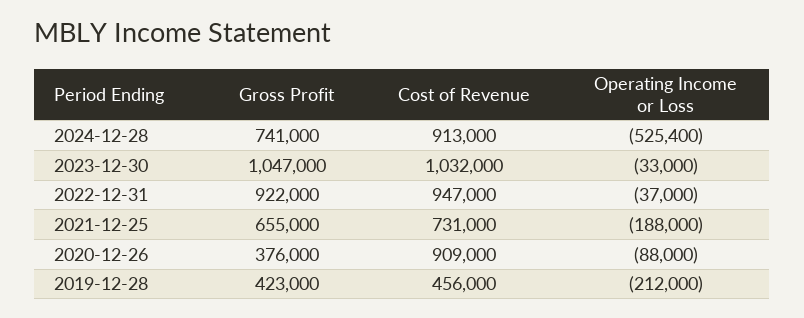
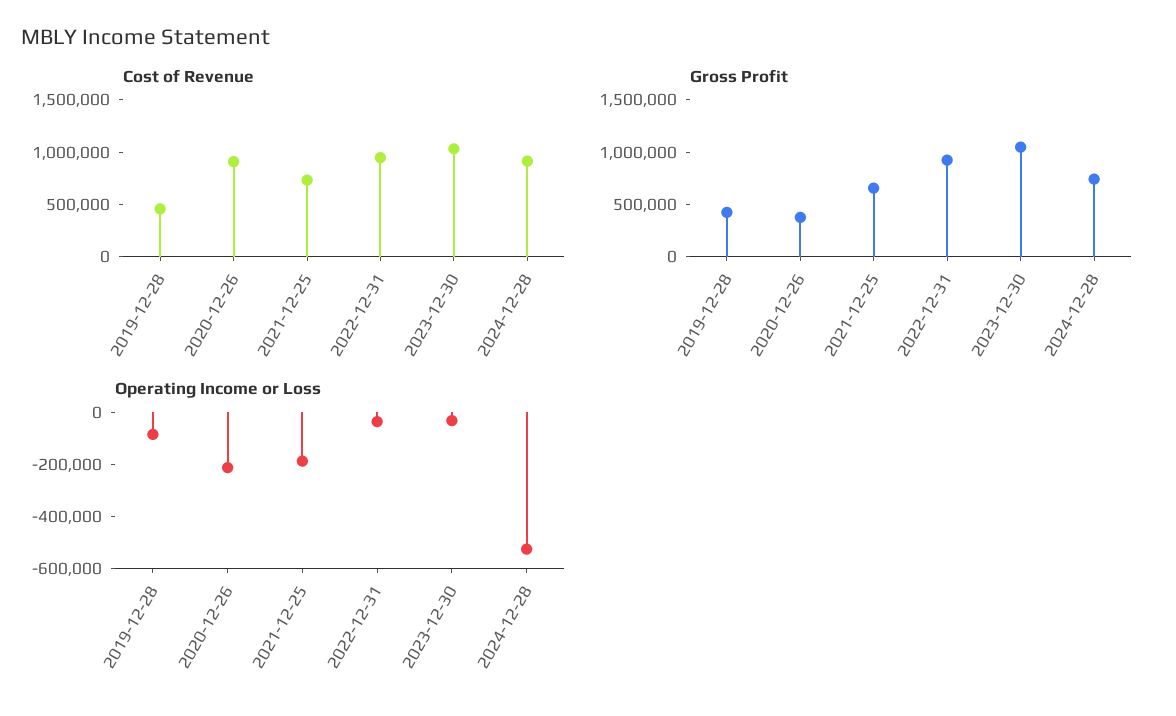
  {
    "Gross Profit": {
      "2024-12-28": 741000,
      "2023-12-30": 1047000,
      "2022-12-31": 922000,
      "2021-12-25": 655000,
      "2020-12-26": 376000,
      "2019-12-28": 423000
    },
    "Cost of Revenue": {
      "2024-12-28": 913000,
      "2023-12-30": 1032000,
      "2022-12-31": 947000,
      "2021-12-25": 731000,
      "2020-12-26": 909000,
      "2019-12-28": 456000
    },
    "Operating Income or Loss": {
      "2024-12-28": -525400,
      "2023-12-30": -33000,
      "2022-12-31": -37000,
      "2021-12-25": -188000,
-     "2020-12-26": -88000,
+     "2020-12-26": -200000,
-     "2019-12-28": -212000
+     "2019-12-28": -100000
    }
  }

